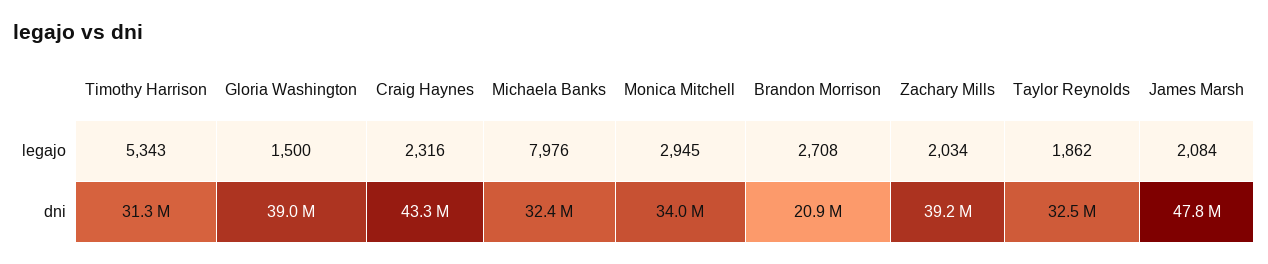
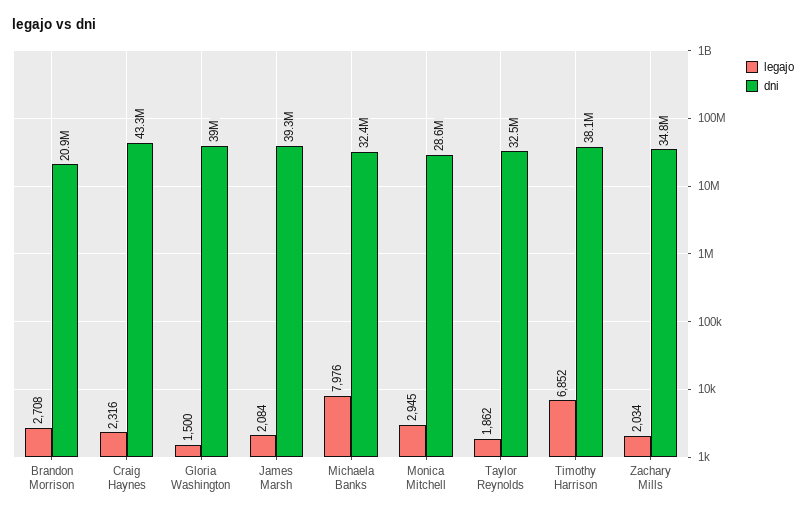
  {
    "legajo": {
-     "Timothy Harrison": 5343,
+     "Timothy Harrison": 6852,
      "Gloria Washington": 1500,
      "Craig Haynes": 2316,
      "Michaela Banks": 7976,
      "Monica Mitchell": 2945,
      "Brandon Morrison": 2708,
      "Zachary Mills": 2034,
      "Taylor Reynolds": 1862,
      "James Marsh": 2084
    },
    "dni": {
-     "Timothy Harrison": 31300000,
+     "Timothy Harrison": 38100000,
      "Gloria Washington": 39000000,
      "Craig Haynes": 43300000,
      "Michaela Banks": 32400000,
-     "Monica Mitchell": 34000000,
+     "Monica Mitchell": 28600000,
      "Brandon Morrison": 20900000,
-     "Zachary Mills": 39200000,
+     "Zachary Mills": 34800000,
      "Taylor Reynolds": 32500000,
-     "James Marsh": 47800000
+     "James Marsh": 39300000
    }
  }

